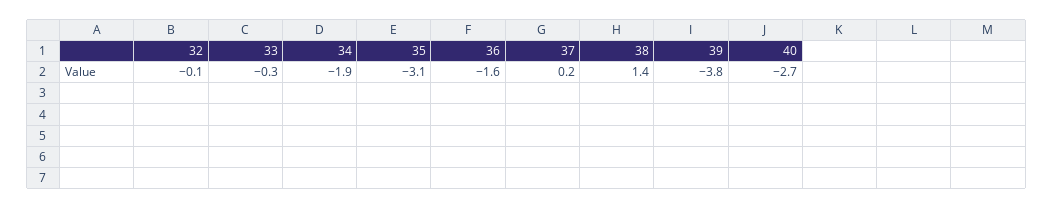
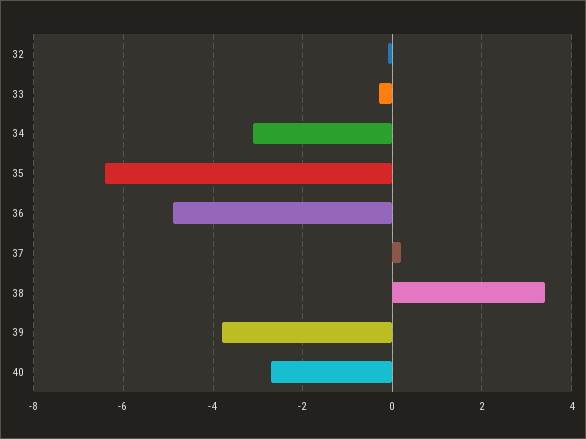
  {
    "32": -0.1,
    "33": -0.3,
-   "34": -1.9,
+   "34": -3,
-   "35": -3.1,
+   "35": -6.5,
-   "36": -1.6,
+   "36": -5,
    "37": 0.2,
-   "38": 1.4,
+   "38": 3.5,
    "39": -3.8,
    "40": -2.7
  }

